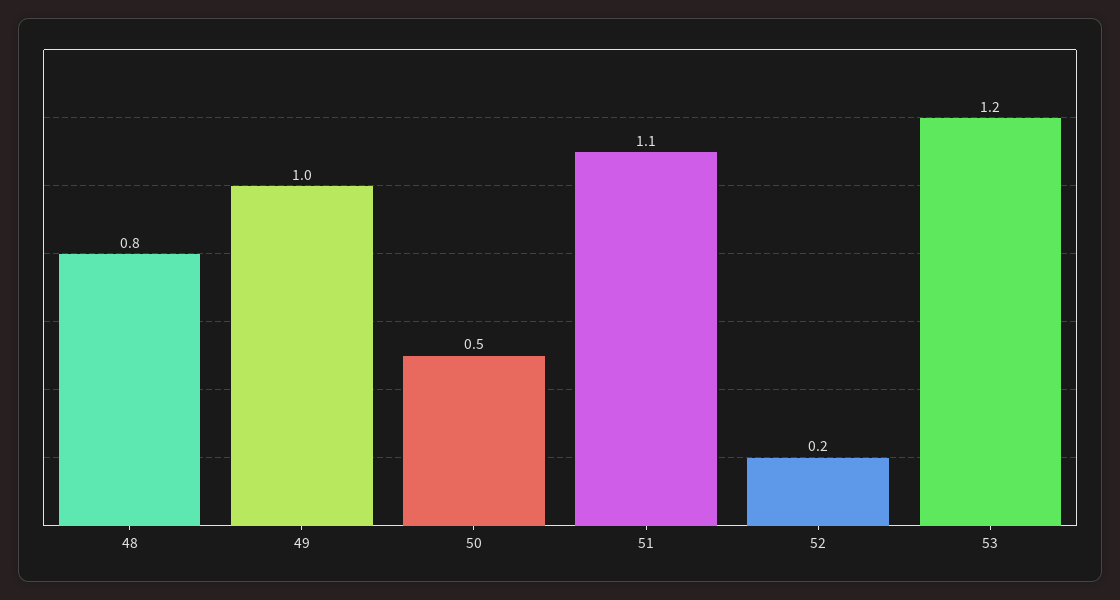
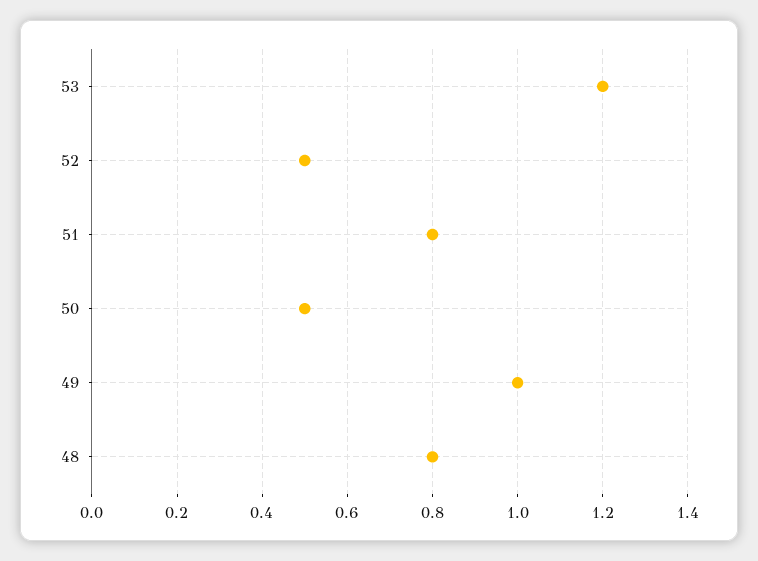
  {
    "48": 0.8,
    "49": 1,
    "50": 0.5,
-   "51": 1.1,
+   "51": 0.8,
-   "52": 0.2,
+   "52": 0.5,
    "53": 1.2
  }

